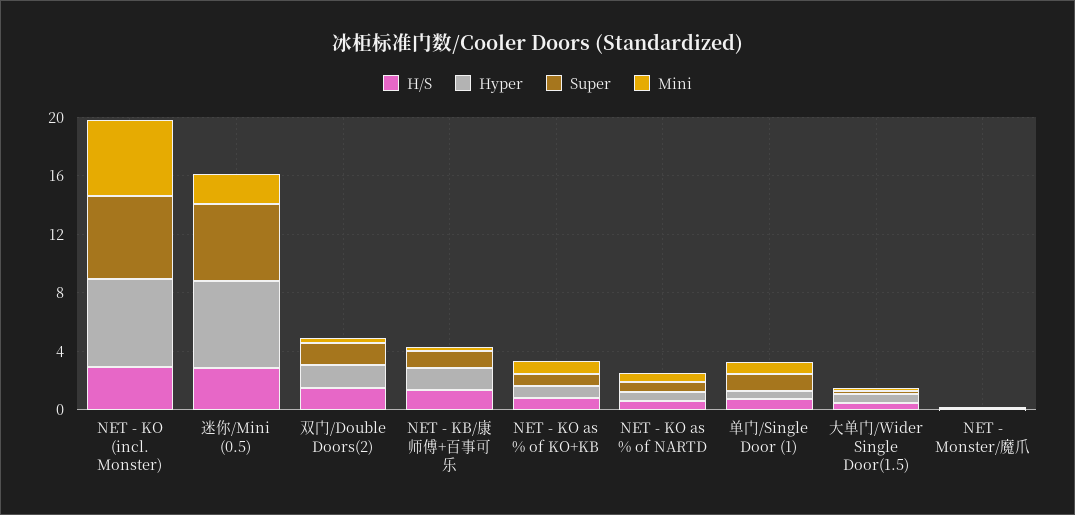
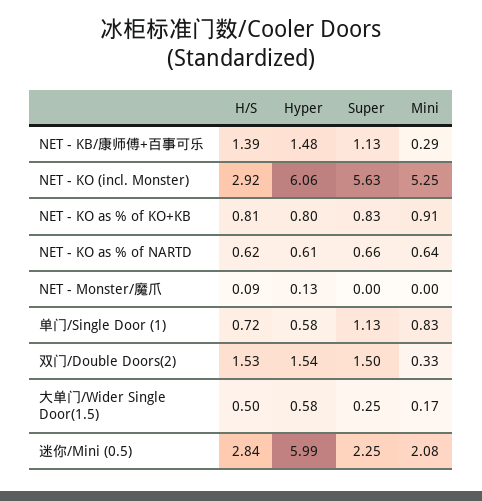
  {
    "H/S": {
      "NET - KO (incl. Monster)": 2.92,
      "迷你/Mini (0.5)": 2.84,
      "双门/Double Doors(2)": 1.53,
      "NET - KB/康师傅+百事可乐": 1.39,
      "NET - KO as % of KO+KB": 0.81,
      "NET - KO as % of NARTD": 0.62,
      "单门/Single Door (1)": 0.72,
      "大单门/Wider Single Door(1.5)": 0.5,
      "NET - Monster/魔爪": 0.09
    },
    "Hyper": {
      "NET - KO (incl. Monster)": 6.06,
      "迷你/Mini (0.5)": 5.99,
      "双门/Double Doors(2)": 1.54,
      "NET - KB/康师傅+百事可乐": 1.48,
      "NET - KO as % of KO+KB": 0.8,
      "NET - KO as % of NARTD": 0.61,
      "单门/Single Door (1)": 0.58,
      "大单门/Wider Single Door(1.5)": 0.58,
      "NET - Monster/魔爪": 0.13
    },
    "Super": {
      "NET - KO (incl. Monster)": 5.63,
-     "迷你/Mini (0.5)": 5,
+     "迷你/Mini (0.5)": 2.25,
      "双门/Double Doors(2)": 1.5,
      "NET - KB/康师傅+百事可乐": 1.13,
      "NET - KO as % of KO+KB": 0.83,
      "NET - KO as % of NARTD": 0.66,
      "单门/Single Door (1)": 1.13,
      "大单门/Wider Single Door(1.5)": 0.25,
      "NET - Monster/魔爪": 0
    },
    "Mini": {
      "NET - KO (incl. Monster)": 5.25,
      "迷你/Mini (0.5)": 2.08,
      "双门/Double Doors(2)": 0.33,
      "NET - KB/康师傅+百事可乐": 0.29,
      "NET - KO as % of KO+KB": 0.91,
      "NET - KO as % of NARTD": 0.64,
      "单门/Single Door (1)": 0.83,
      "大单门/Wider Single Door(1.5)": 0.17,
      "NET - Monster/魔爪": 0
    }
  }

